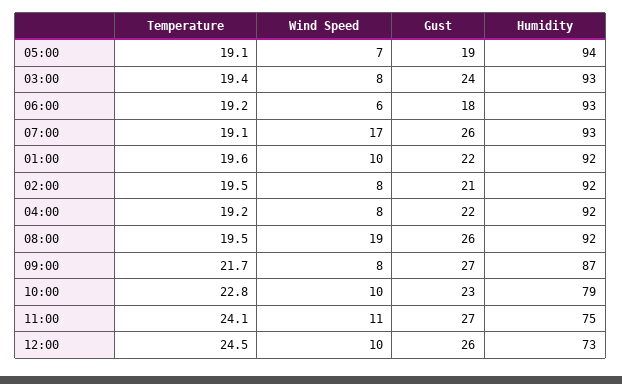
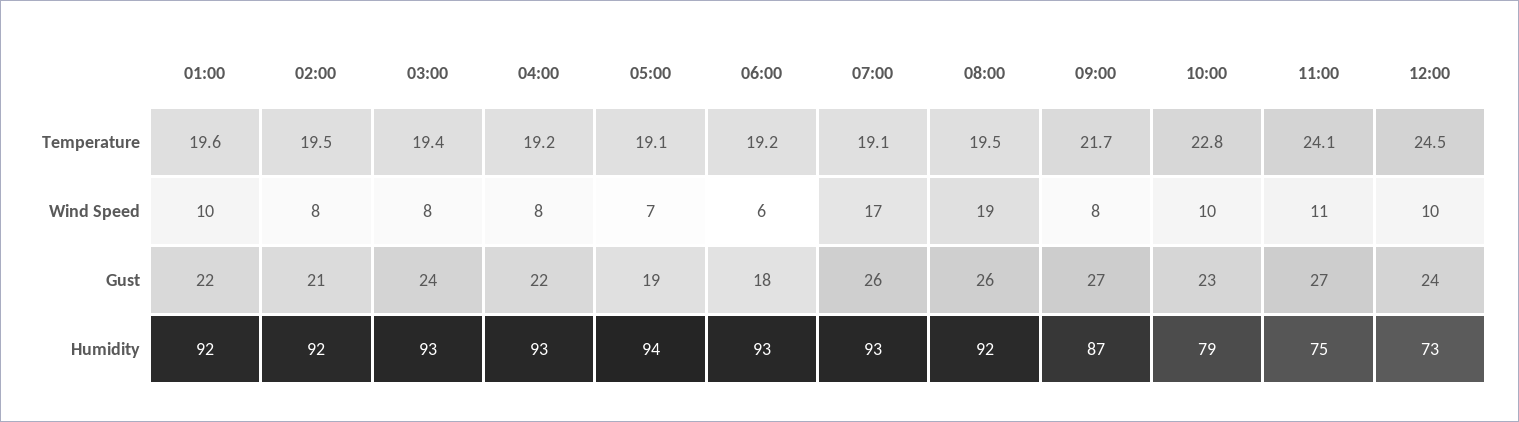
  {
    "Temperature": {
      "05:00": 19.1,
      "03:00": 19.4,
      "06:00": 19.2,
      "07:00": 19.1,
      "01:00": 19.6,
      "02:00": 19.5,
      "04:00": 19.2,
      "08:00": 19.5,
      "09:00": 21.7,
      "10:00": 22.8,
      "11:00": 24.1,
      "12:00": 24.5
    },
    "Wind Speed": {
      "05:00": 7,
      "03:00": 8,
      "06:00": 6,
      "07:00": 17,
      "01:00": 10,
      "02:00": 8,
      "04:00": 8,
      "08:00": 19,
      "09:00": 8,
      "10:00": 10,
      "11:00": 11,
      "12:00": 10
    },
    "Gust": {
      "05:00": 19,
      "03:00": 24,
      "06:00": 18,
      "07:00": 26,
      "01:00": 22,
      "02:00": 21,
      "04:00": 22,
      "08:00": 26,
      "09:00": 27,
      "10:00": 23,
      "11:00": 27,
-     "12:00": 26
+     "12:00": 24
    },
    "Humidity": {
      "05:00": 94,
      "03:00": 93,
      "06:00": 93,
      "07:00": 93,
      "01:00": 92,
      "02:00": 92,
-     "04:00": 92,
+     "04:00": 93,
      "08:00": 92,
      "09:00": 87,
      "10:00": 79,
      "11:00": 75,
      "12:00": 73
    }
  }

